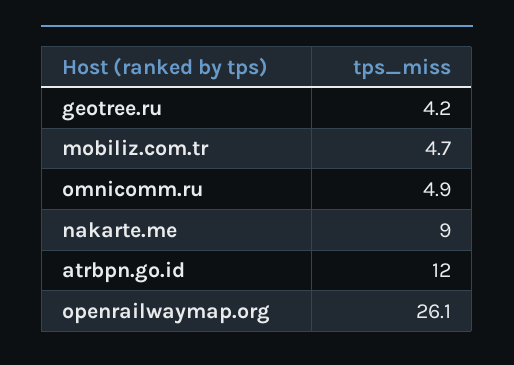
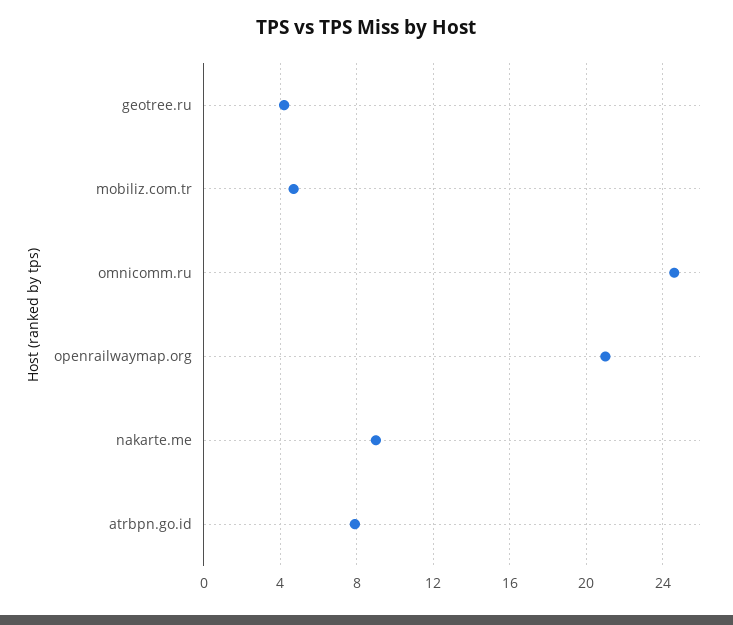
  {
    "geotree.ru": 4.2,
    "mobiliz.com.tr": 4.7,
-   "omnicomm.ru": 4.9,
+   "omnicomm.ru": 24.5,
    "nakarte.me": 9,
-   "atrbpn.go.id": 12,
+   "atrbpn.go.id": 8,
-   "openrailwaymap.org": 26.1
+   "openrailwaymap.org": 21
  }

